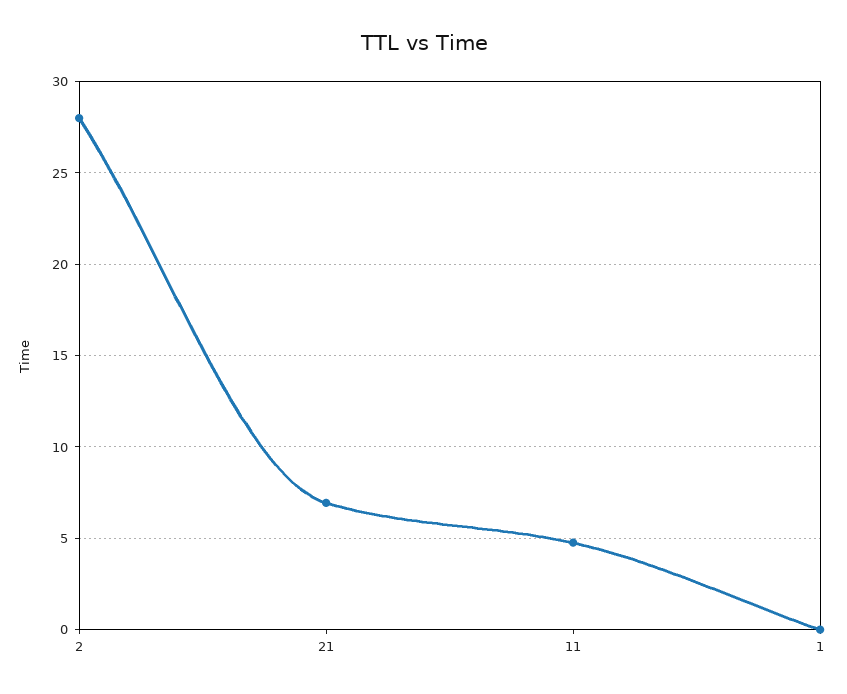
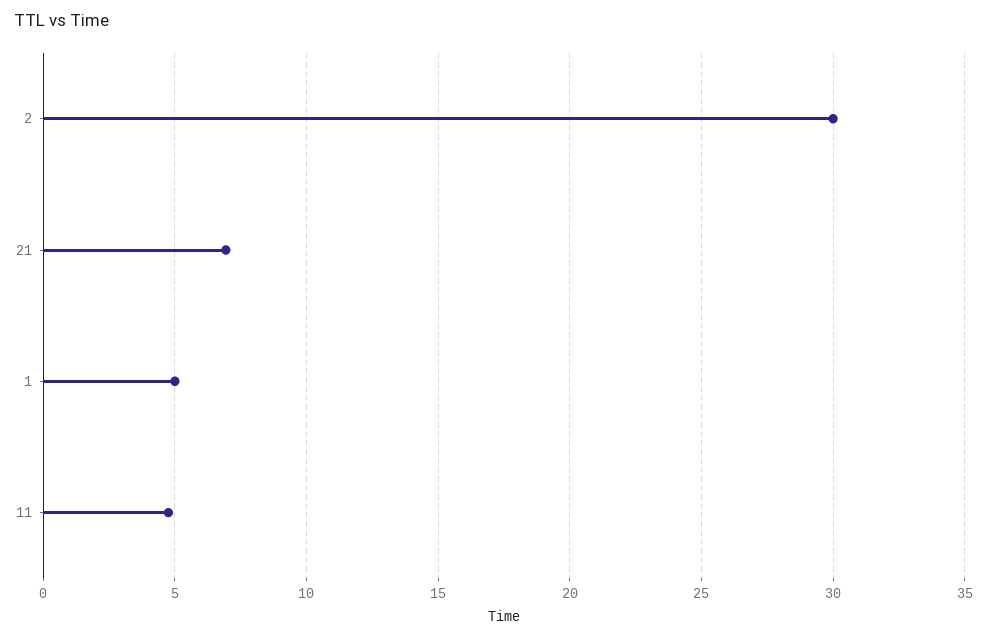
  {
-   "2": 28,
+   "2": 30,
    "21": 7,
    "11": 5,
-   "1": 0
+   "1": 5
  }

